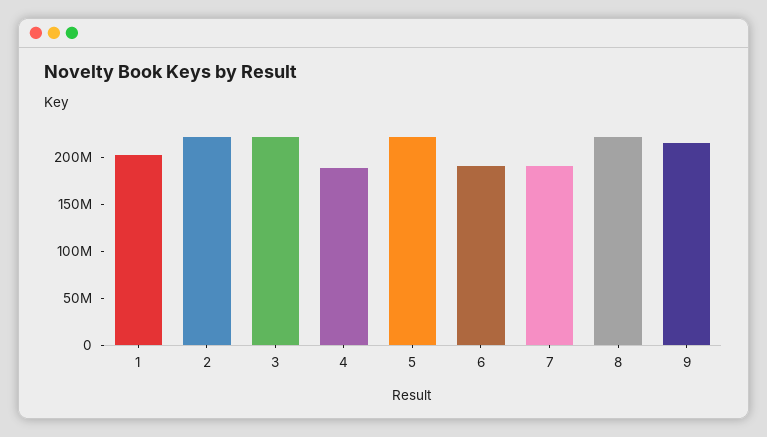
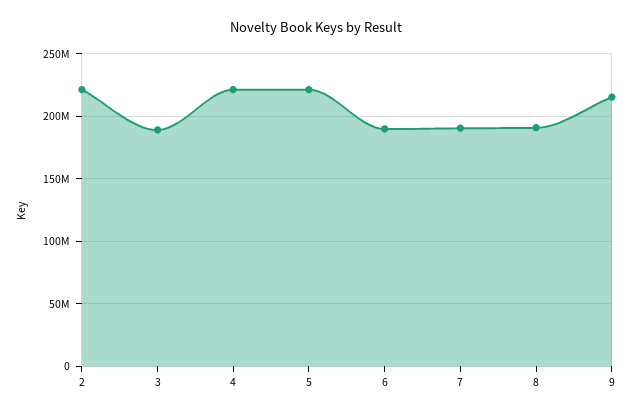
  {
-   "1": 200000000,
    "2": 220000000,
-   "3": 220000000,
+   "3": 190000000,
-   "4": 190000000,
+   "4": 220000000,
    "5": 220000000,
    "6": 190000000,
    "7": 190000000,
-   "8": 220000000,
+   "8": 190000000,
    "9": 215000000
  }

